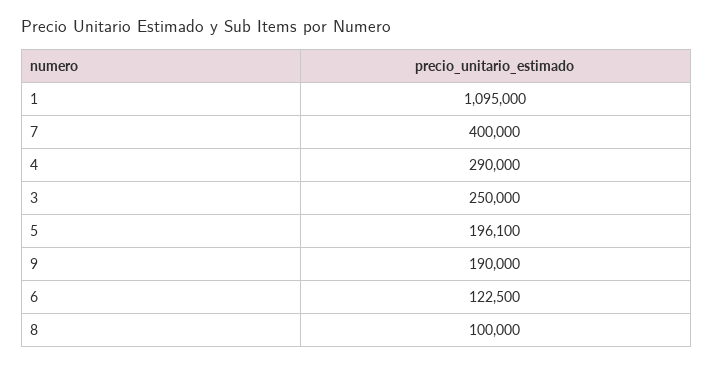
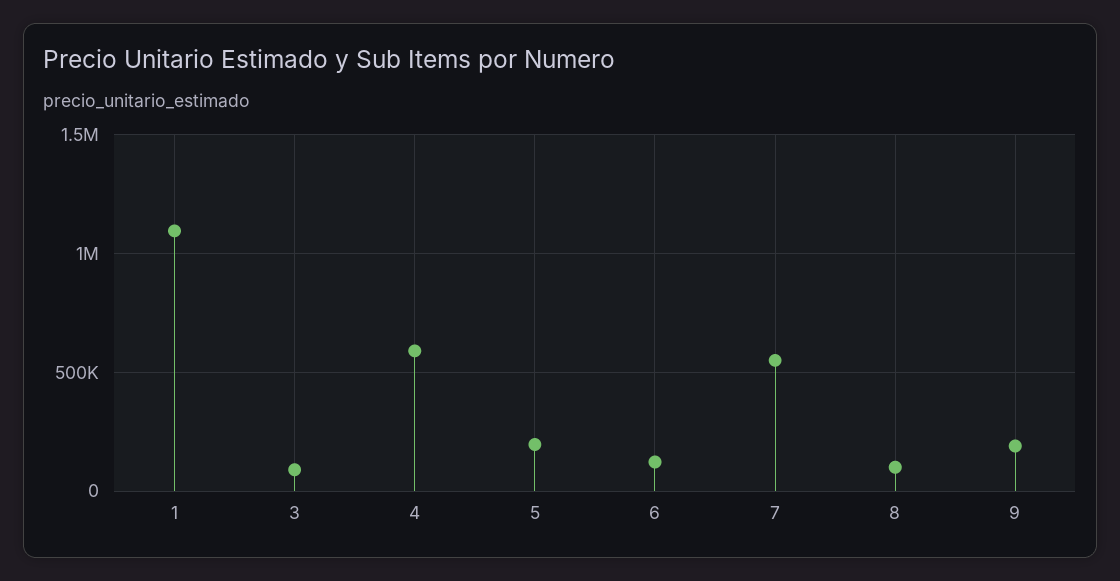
  {
    "1": 1095000,
-   "7": 400000,
+   "7": 550000,
-   "4": 290000,
+   "4": 600000,
-   "3": 250000,
+   "3": 100000,
    "5": 196100,
    "9": 190000,
    "6": 122500,
    "8": 100000
  }

